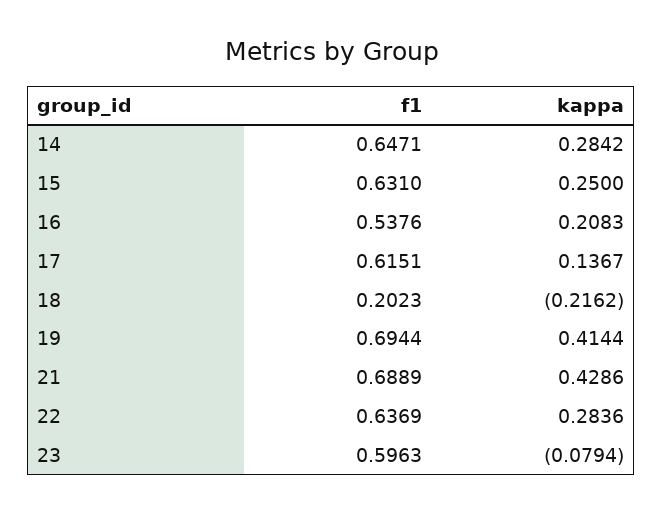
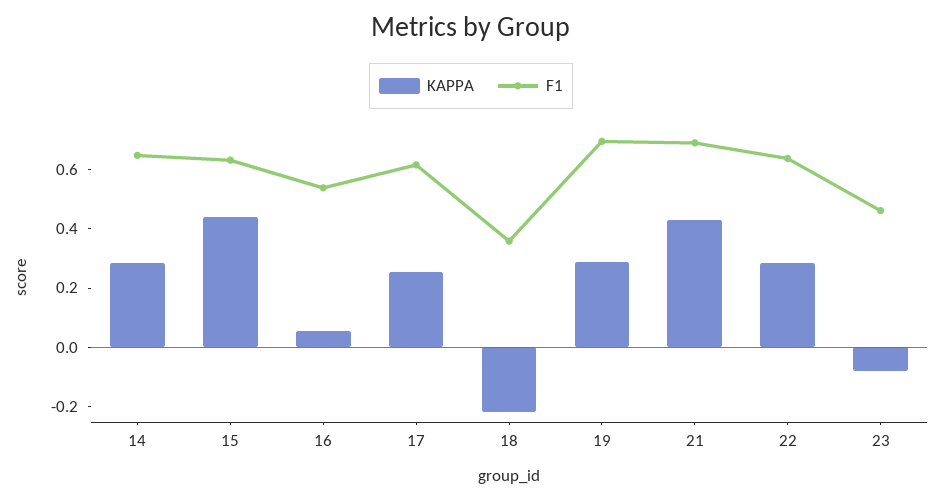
  {
    "f1": {
      "14": 0.6471,
      "15": 0.631,
      "16": 0.5376,
      "17": 0.6151,
-     "18": 0.2023,
+     "18": 0.35,
      "19": 0.6944,
      "21": 0.6889,
      "22": 0.6369,
-     "23": 0.5963
+     "23": 0.45
    },
    "kappa": {
      "14": 0.2842,
-     "15": 0.25,
+     "15": 0.45,
-     "16": 0.2083,
+     "16": 0.05,
-     "17": 0.1367,
+     "17": 0.25,
      "18": -0.2162,
-     "19": 0.4144,
+     "19": 0.3,
      "21": 0.4286,
      "22": 0.2836,
      "23": -0.0794
    }
  }

